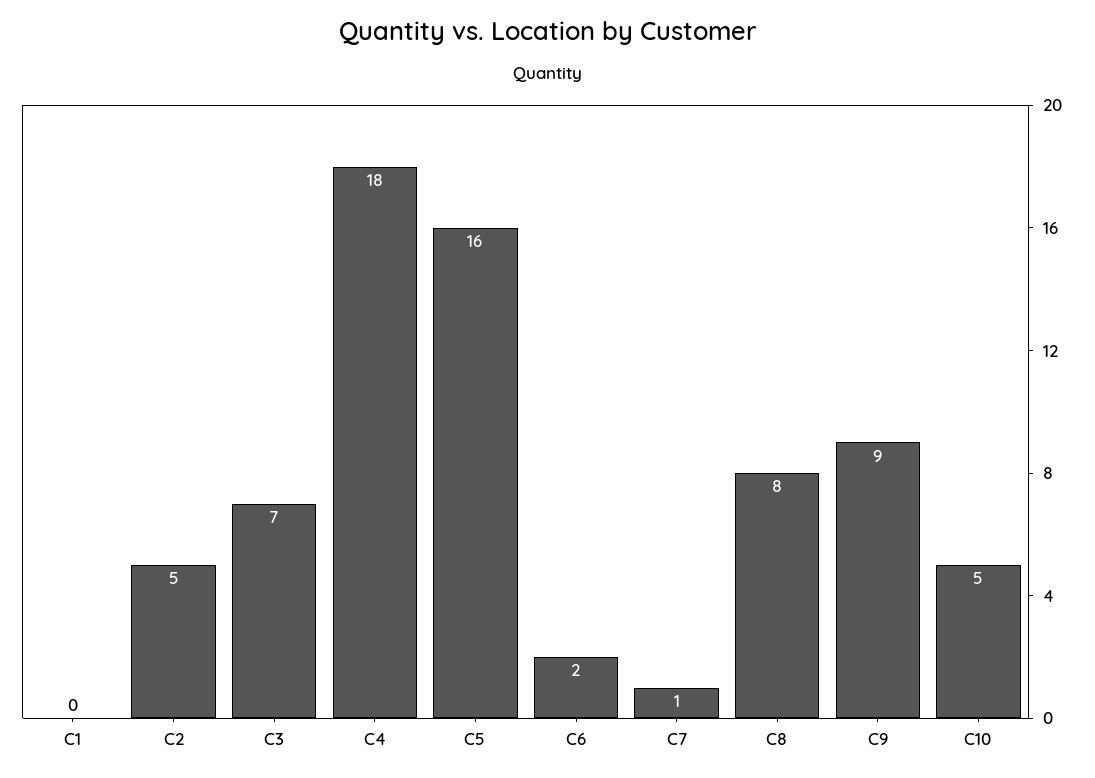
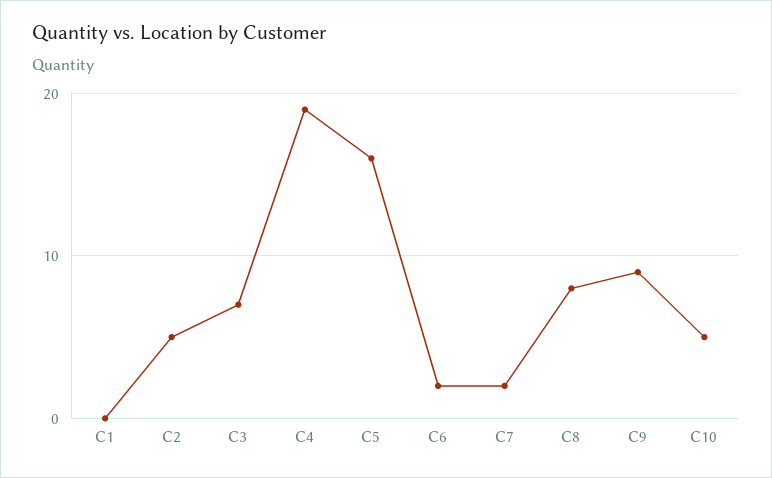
  {
    "C1": 0,
    "C2": 5,
    "C3": 7,
-   "C4": 18,
+   "C4": 19,
    "C5": 16,
    "C6": 2,
-   "C7": 1,
+   "C7": 2,
    "C8": 8,
    "C9": 9,
    "C10": 5
  }

